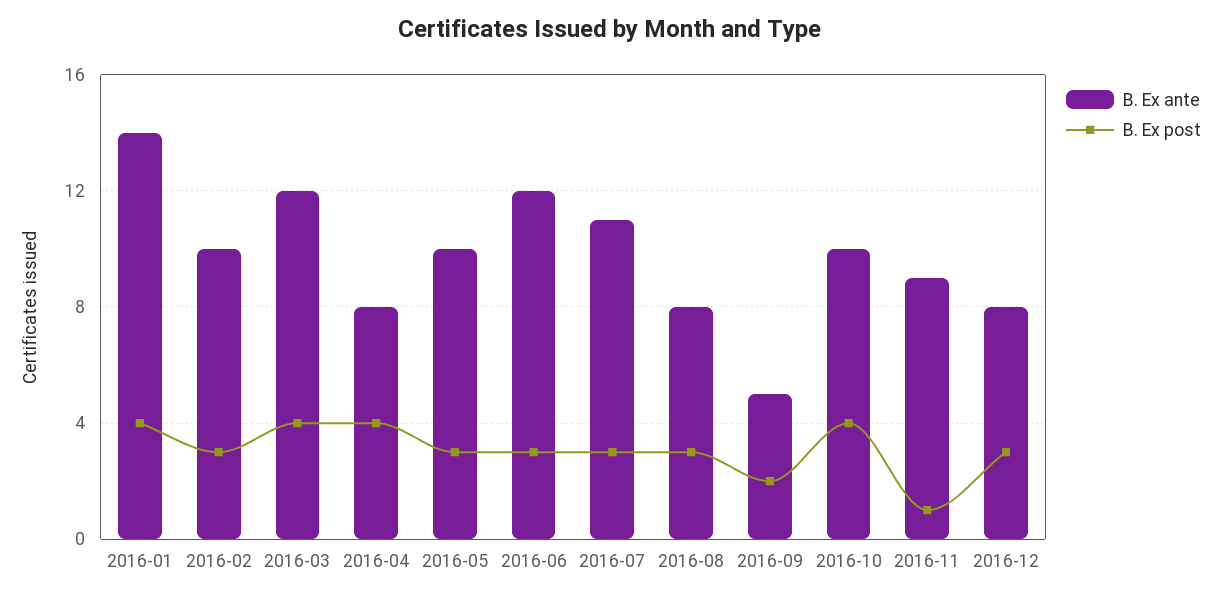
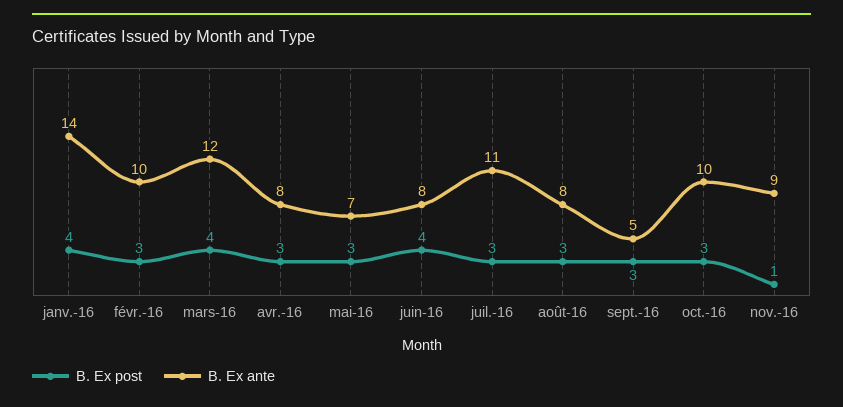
  {
    "B. Ex ante": {
      "2016-01": 14,
      "2016-02": 10,
      "2016-03": 12,
      "2016-04": 8,
-     "2016-05": 10,
+     "2016-05": 7,
-     "2016-06": 12,
+     "2016-06": 8,
      "2016-07": 11,
      "2016-08": 8,
      "2016-09": 5,
      "2016-10": 10,
-     "2016-11": 9,
+     "2016-11": 9
-     "2016-12": 8
    },
    "B. Ex post": {
      "2016-01": 4,
      "2016-02": 3,
      "2016-03": 4,
-     "2016-04": 4,
+     "2016-04": 3,
      "2016-05": 3,
-     "2016-06": 3,
+     "2016-06": 4,
      "2016-07": 3,
      "2016-08": 3,
-     "2016-09": 2,
+     "2016-09": 3,
-     "2016-10": 4,
+     "2016-10": 3,
-     "2016-11": 1,
+     "2016-11": 1
-     "2016-12": 3
    }
  }

